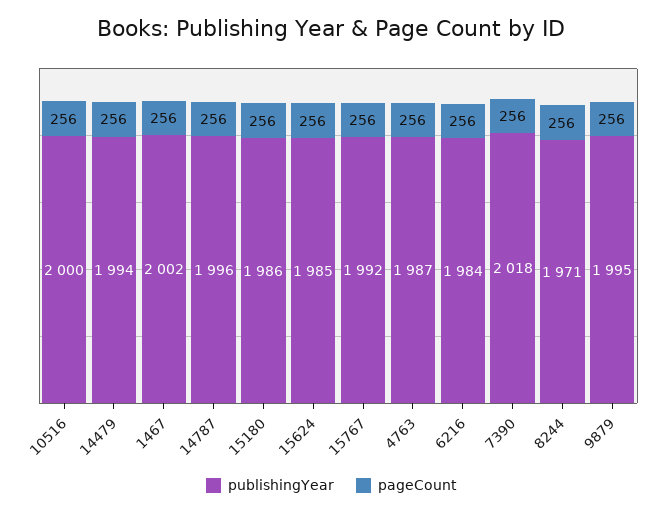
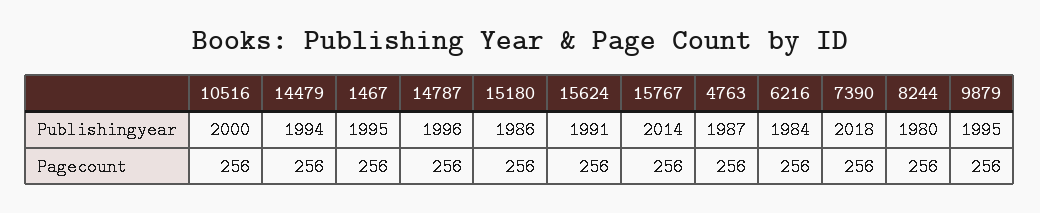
  {
    "publishingYear": {
      "10516": 2000,
      "14479": 1994,
-     "1467": 2002,
+     "1467": 1995,
      "14787": 1996,
      "15180": 1986,
-     "15624": 1985,
+     "15624": 1991,
-     "15767": 1992,
+     "15767": 2014,
      "4763": 1987,
      "6216": 1984,
      "7390": 2018,
-     "8244": 1971,
+     "8244": 1980,
      "9879": 1995
    },
    "pageCount": {
      "10516": 256,
      "14479": 256,
      "1467": 256,
      "14787": 256,
      "15180": 256,
      "15624": 256,
      "15767": 256,
      "4763": 256,
      "6216": 256,
      "7390": 256,
      "8244": 256,
      "9879": 256
    }
  }

